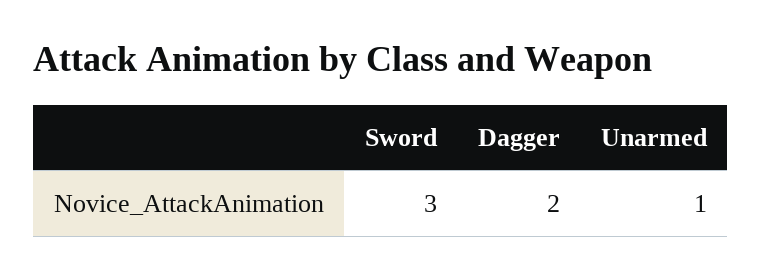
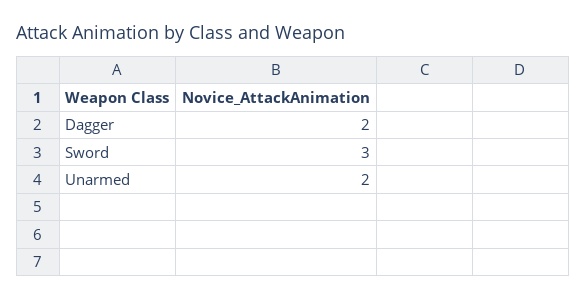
  {
    "Sword": 3,
    "Dagger": 2,
-   "Unarmed": 1
+   "Unarmed": 2
  }

